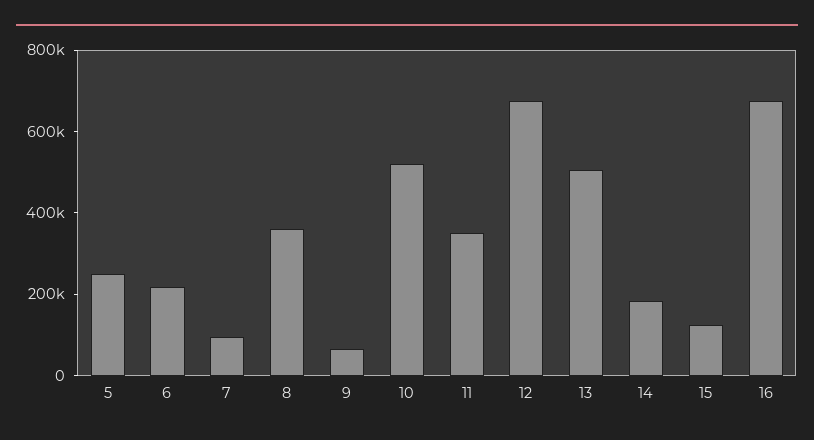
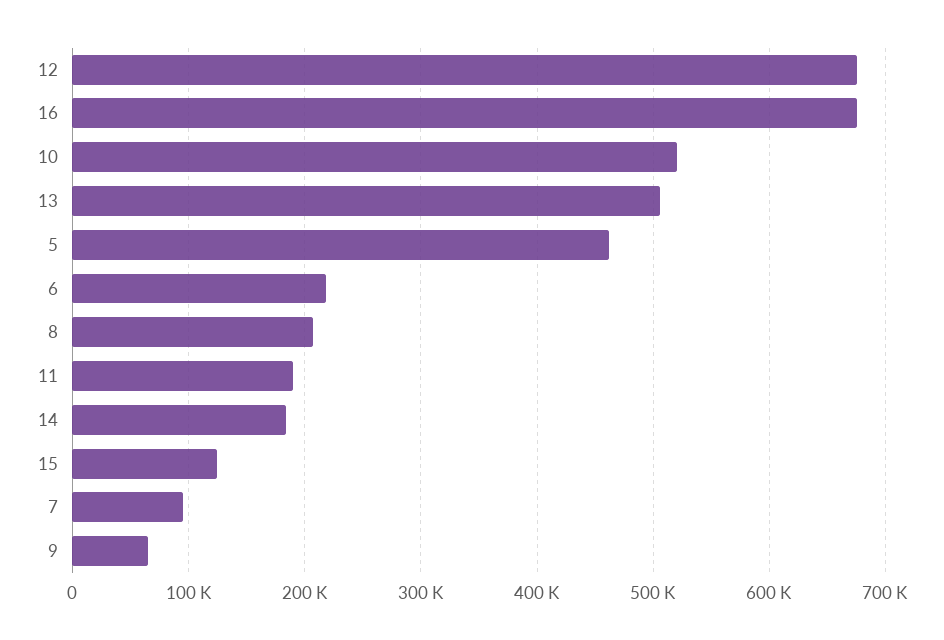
  {
-   "5": 250000,
+   "5": 460000,
    "6": 220000,
    "7": 100000,
-   "8": 350000,
+   "8": 210000,
    "9": 70000,
    "10": 520000,
-   "11": 350000,
+   "11": 190000,
    "12": 680000,
    "13": 510000,
    "14": 180000,
    "15": 120000,
    "16": 680000
  }

